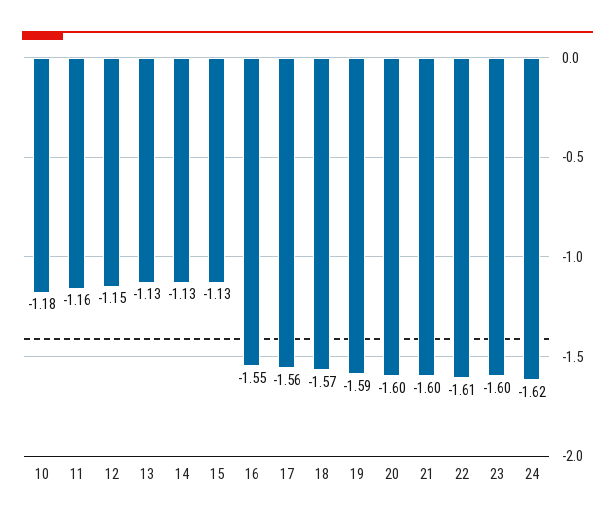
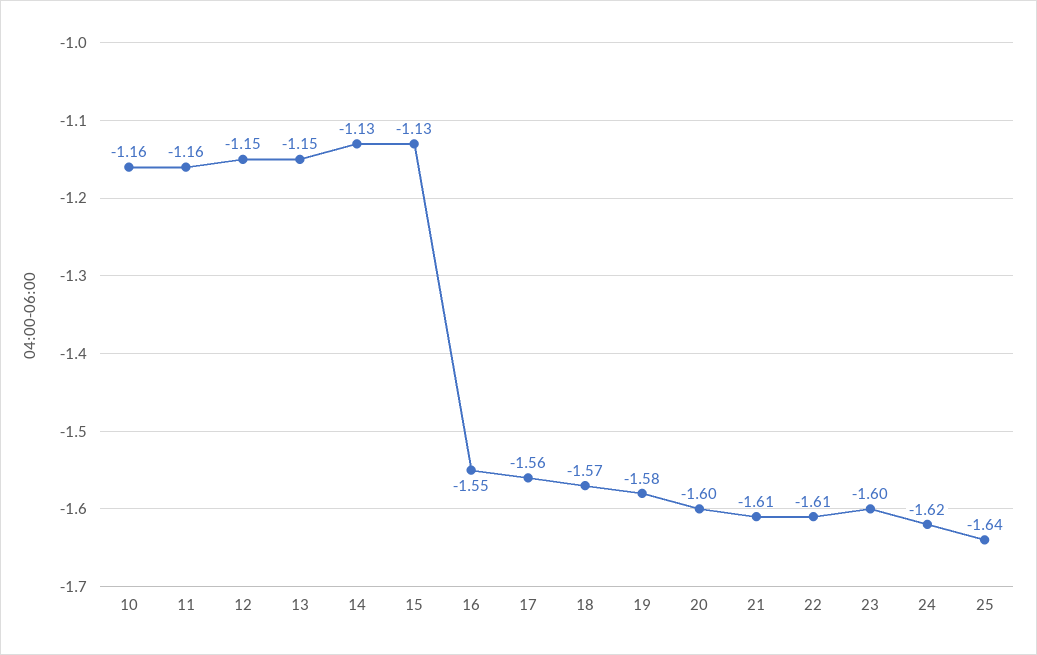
  {
-   "10": -1.18,
+   "10": -1.16,
    "11": -1.16,
    "12": -1.15,
-   "13": -1.13,
+   "13": -1.15,
    "14": -1.13,
    "15": -1.13,
    "16": -1.55,
    "17": -1.56,
    "18": -1.57,
-   "19": -1.59,
+   "19": -1.58,
    "20": -1.6,
-   "21": -1.6,
+   "21": -1.61,
    "22": -1.61,
    "23": -1.6,
-   "24": -1.62
+   "24": -1.62,
+   "25": -1.64
  }

